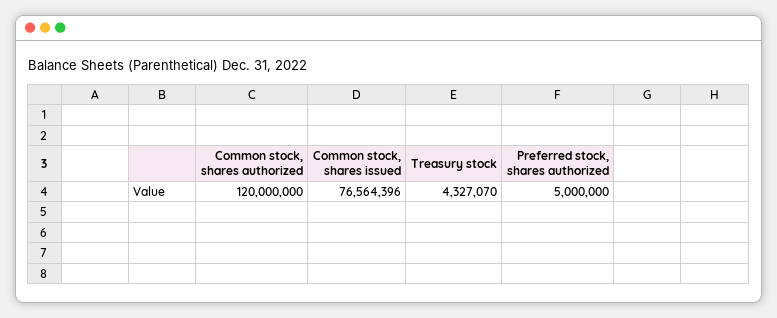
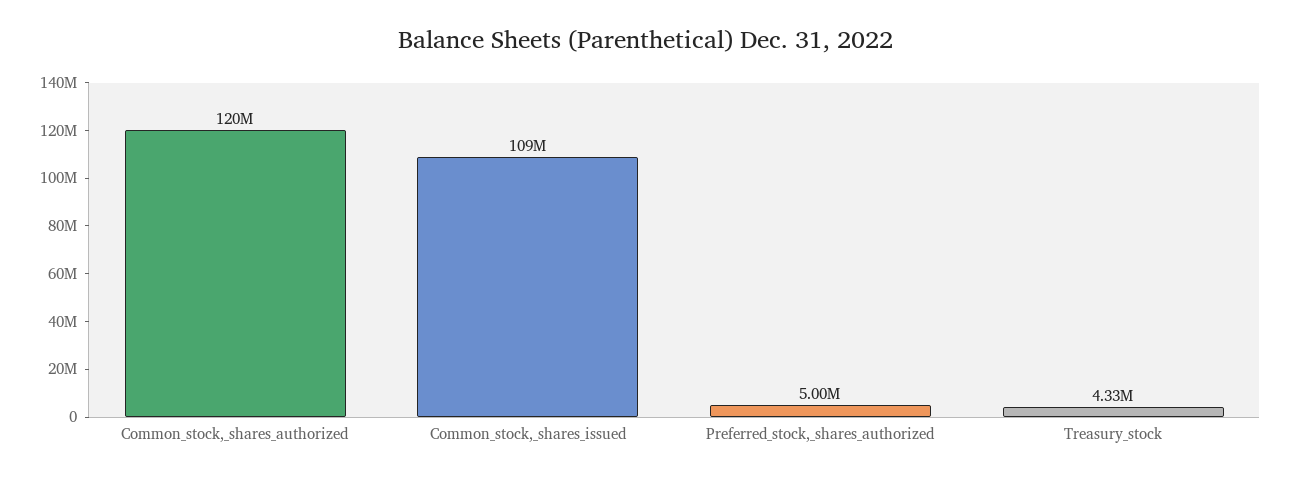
  {
    "Common stock, shares authorized": 120000000,
-   "Common stock, shares issued": 76564396,
+   "Common stock, shares issued": 109000000,
    "Treasury stock": 4327070,
    "Preferred stock, shares authorized": 5000000
  }

